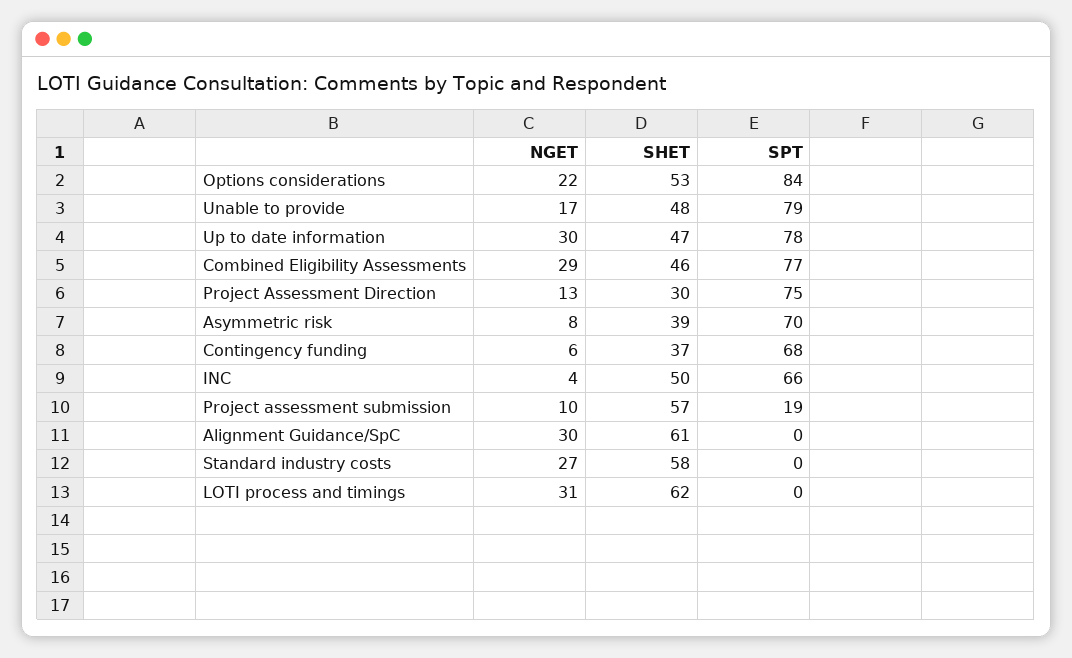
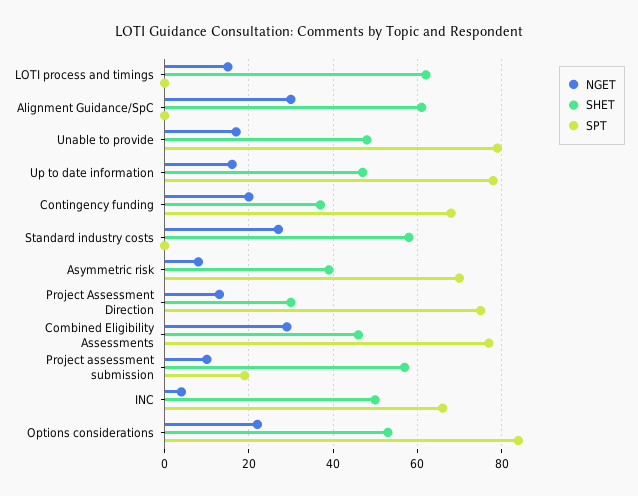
  {
    "NGET": {
      "Options considerations": 22,
      "Unable to provide": 17,
-     "Up to date information": 30,
+     "Up to date information": 15,
      "Combined Eligibility Assessments": 29,
      "Project Assessment Direction": 13,
      "Asymmetric risk": 8,
-     "Contingency funding": 6,
+     "Contingency funding": 20,
      "INC": 4,
      "Project assessment submission": 10,
      "Alignment Guidance/SpC": 30,
      "Standard industry costs": 27,
-     "LOTI process and timings": 31
+     "LOTI process and timings": 15
    },
    "SHET": {
      "Options considerations": 53,
      "Unable to provide": 48,
      "Up to date information": 47,
      "Combined Eligibility Assessments": 46,
      "Project Assessment Direction": 30,
      "Asymmetric risk": 39,
      "Contingency funding": 37,
      "INC": 50,
      "Project assessment submission": 57,
      "Alignment Guidance/SpC": 61,
      "Standard industry costs": 58,
      "LOTI process and timings": 62
    },
    "SPT": {
      "Options considerations": 84,
      "Unable to provide": 79,
      "Up to date information": 78,
      "Combined Eligibility Assessments": 77,
      "Project Assessment Direction": 75,
      "Asymmetric risk": 70,
      "Contingency funding": 68,
      "INC": 66,
      "Project assessment submission": 19,
      "Alignment Guidance/SpC": 0,
      "Standard industry costs": 0,
      "LOTI process and timings": 0
    }
  }

